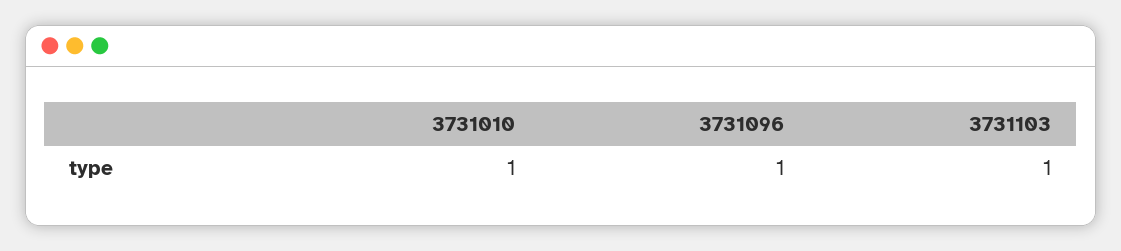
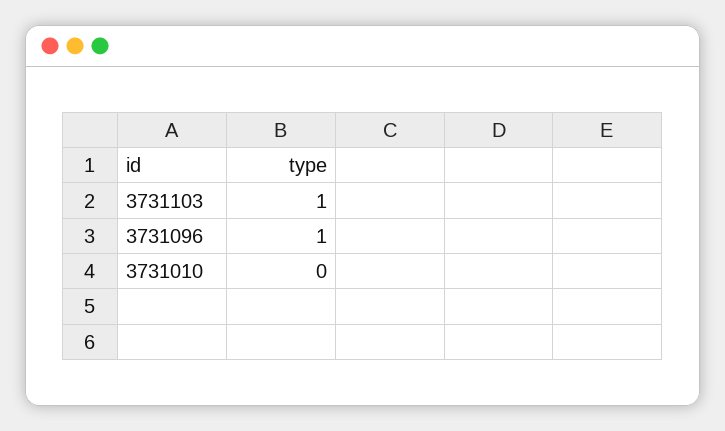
  {
-   "3731010": 1,
+   "3731010": 0,
    "3731096": 1,
    "3731103": 1
  }

